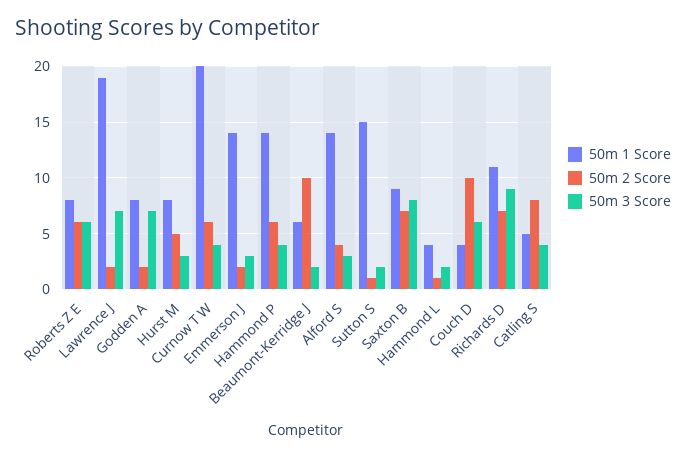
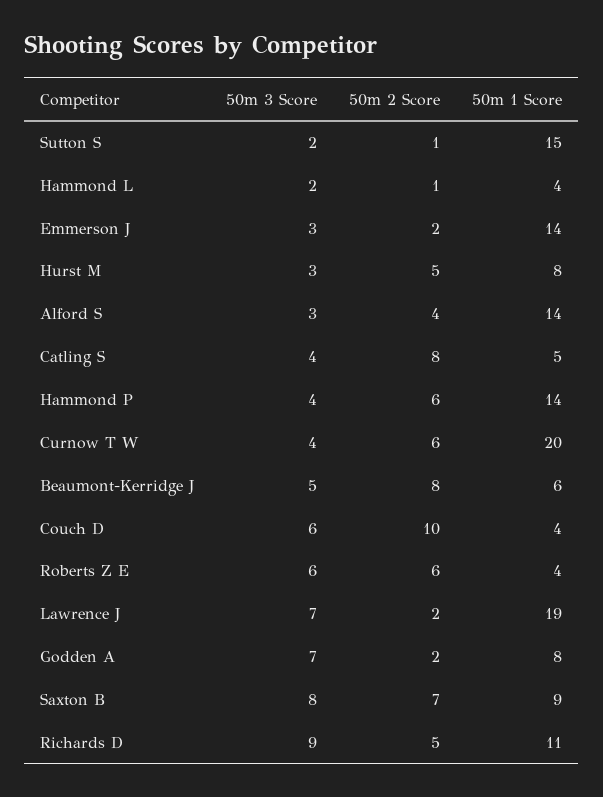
  {
    "50m 1 Score": {
-     "Roberts Z E": 8,
+     "Roberts Z E": 4,
      "Lawrence J": 19,
      "Godden A": 8,
      "Hurst M": 8,
      "Curnow T W": 20,
      "Emmerson J": 14,
      "Hammond P": 14,
      "Beaumont-Kerridge J": 6,
      "Alford S": 14,
      "Sutton S": 15,
      "Saxton B": 9,
      "Hammond L": 4,
      "Couch D": 4,
      "Richards D": 11,
      "Catling S": 5
    },
    "50m 2 Score": {
      "Roberts Z E": 6,
      "Lawrence J": 2,
      "Godden A": 2,
      "Hurst M": 5,
      "Curnow T W": 6,
      "Emmerson J": 2,
      "Hammond P": 6,
-     "Beaumont-Kerridge J": 10,
+     "Beaumont-Kerridge J": 8,
      "Alford S": 4,
      "Sutton S": 1,
      "Saxton B": 7,
      "Hammond L": 1,
      "Couch D": 10,
-     "Richards D": 7,
+     "Richards D": 5,
      "Catling S": 8
    },
    "50m 3 Score": {
      "Roberts Z E": 6,
      "Lawrence J": 7,
      "Godden A": 7,
      "Hurst M": 3,
      "Curnow T W": 4,
      "Emmerson J": 3,
      "Hammond P": 4,
-     "Beaumont-Kerridge J": 2,
+     "Beaumont-Kerridge J": 5,
      "Alford S": 3,
      "Sutton S": 2,
      "Saxton B": 8,
      "Hammond L": 2,
      "Couch D": 6,
      "Richards D": 9,
      "Catling S": 4
    }
  }

